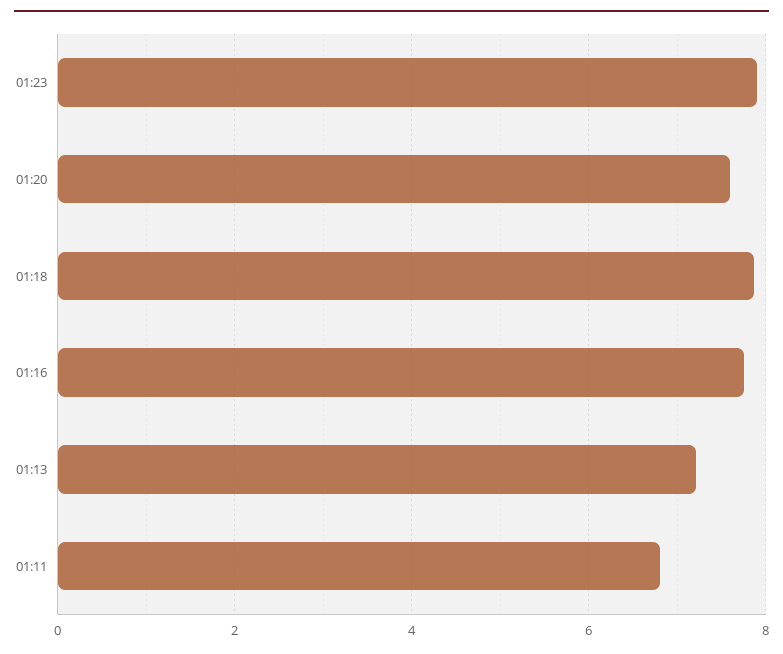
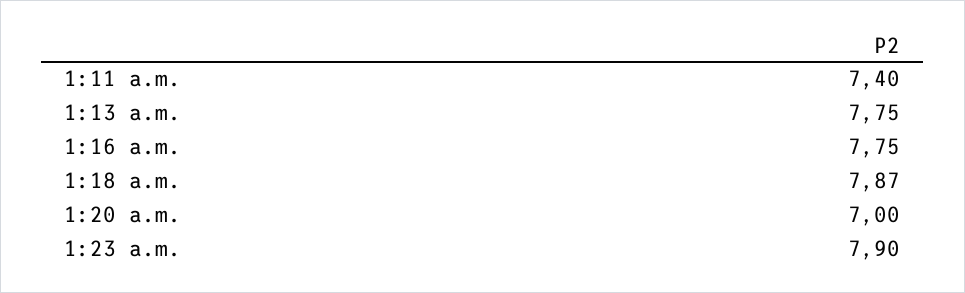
  {
    "01:23": 7.9,
-   "01:20": 7.6,
+   "01:20": 7,
    "01:18": 7.87,
    "01:16": 7.75,
-   "01:13": 7.2,
+   "01:13": 7.75,
-   "01:11": 6.8
+   "01:11": 7.4
  }

